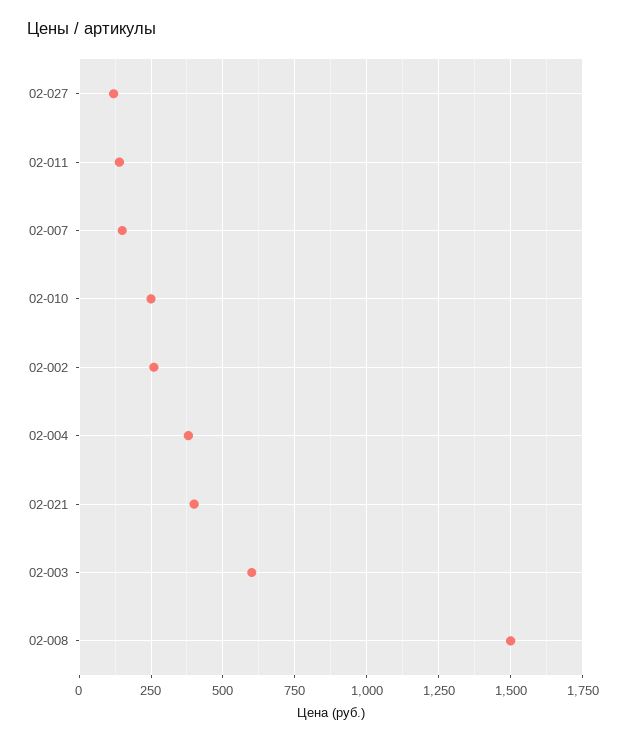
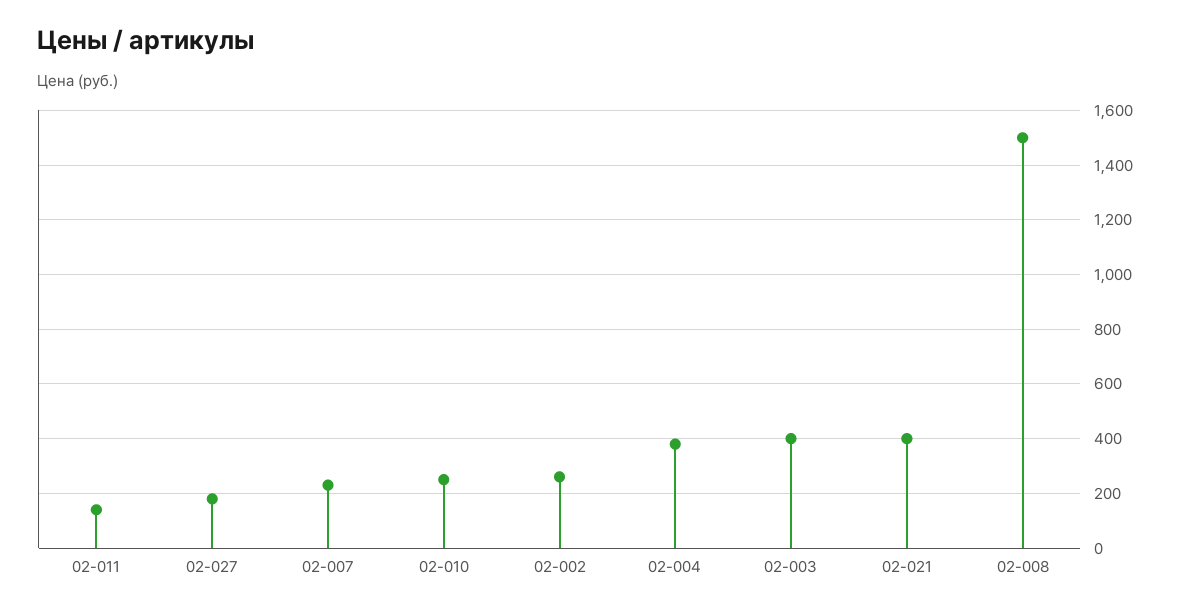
  {
-   "02-027": 125,
+   "02-027": 175,
    "02-011": 150,
-   "02-007": 150,
+   "02-007": 225,
    "02-010": 250,
    "02-002": 250,
    "02-004": 375,
    "02-021": 400,
-   "02-003": 600,
+   "02-003": 400,
    "02-008": 1500
  }

